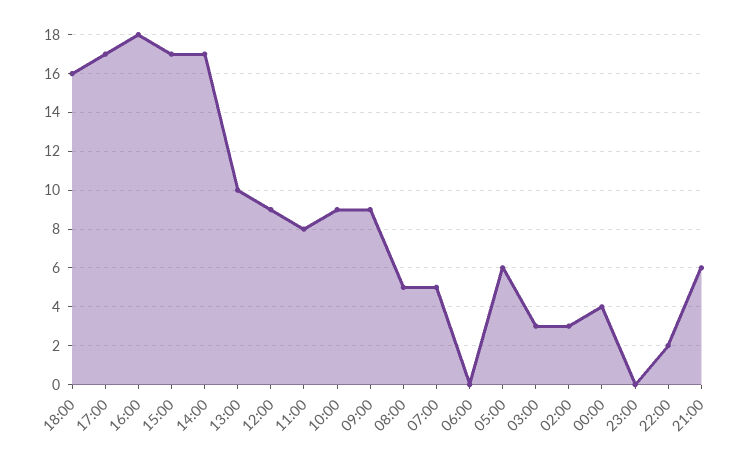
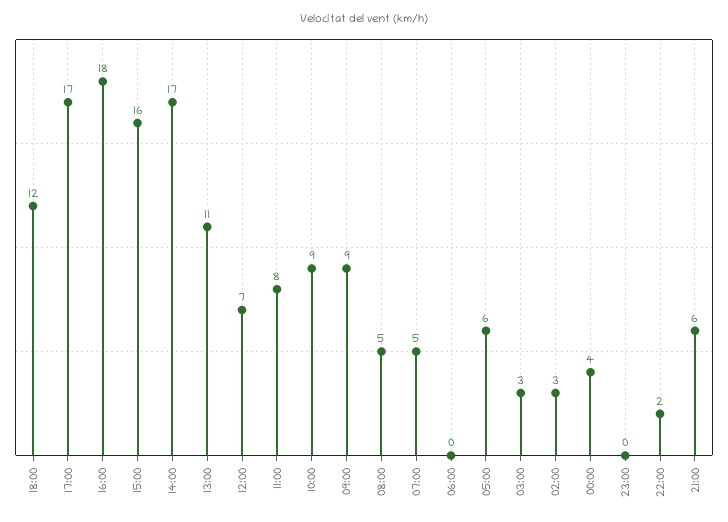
  {
-   "18:00": 16,
+   "18:00": 12,
    "17:00": 17,
    "16:00": 18,
-   "15:00": 17,
+   "15:00": 16,
    "14:00": 17,
-   "13:00": 10,
+   "13:00": 11,
-   "12:00": 9,
+   "12:00": 7,
    "11:00": 8,
    "10:00": 9,
    "09:00": 9,
    "08:00": 5,
    "07:00": 5,
    "06:00": 0,
    "05:00": 6,
    "03:00": 3,
    "02:00": 3,
    "00:00": 4,
    "23:00": 0,
    "22:00": 2,
    "21:00": 6
  }

